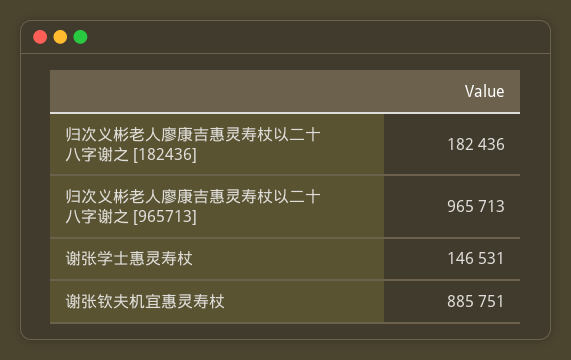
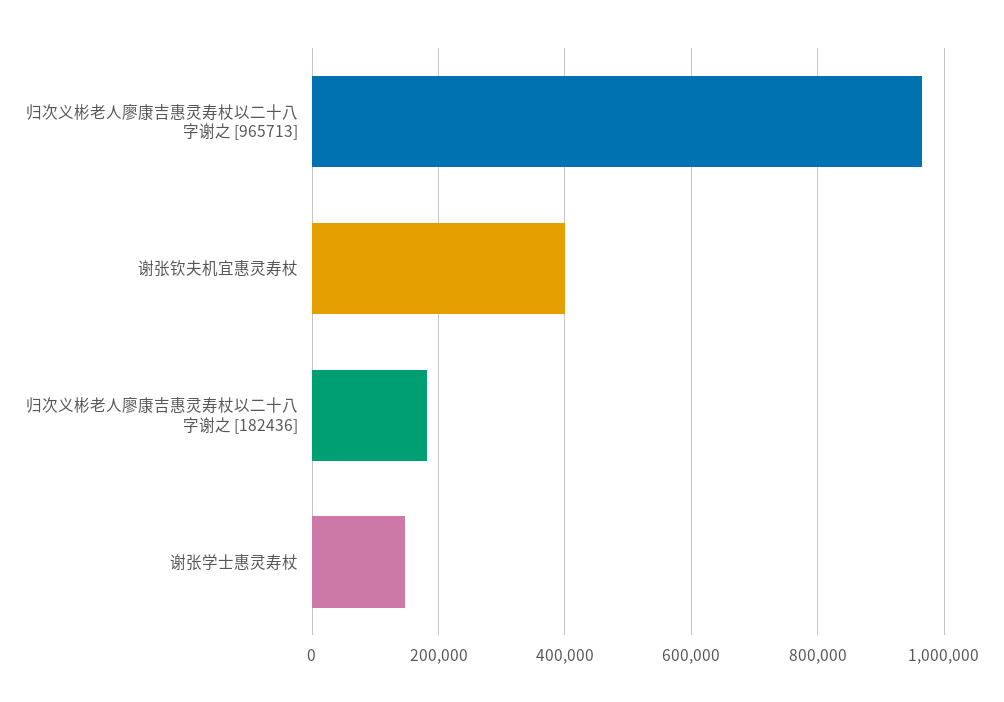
  {
    "归次义彬老人廖康吉惠灵寿杖以二十八字谢之 [182436]": 182436,
    "归次义彬老人廖康吉惠灵寿杖以二十八字谢之 [965713]": 965713,
    "谢张学士惠灵寿杖": 146531,
-   "谢张钦夫机宜惠灵寿杖": 885751
+   "谢张钦夫机宜惠灵寿杖": 400000
  }

